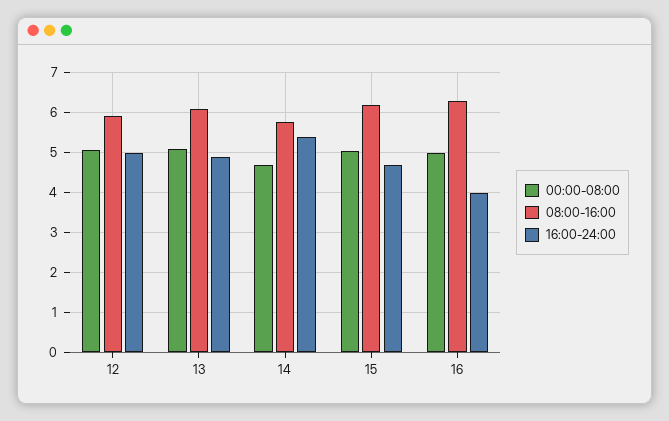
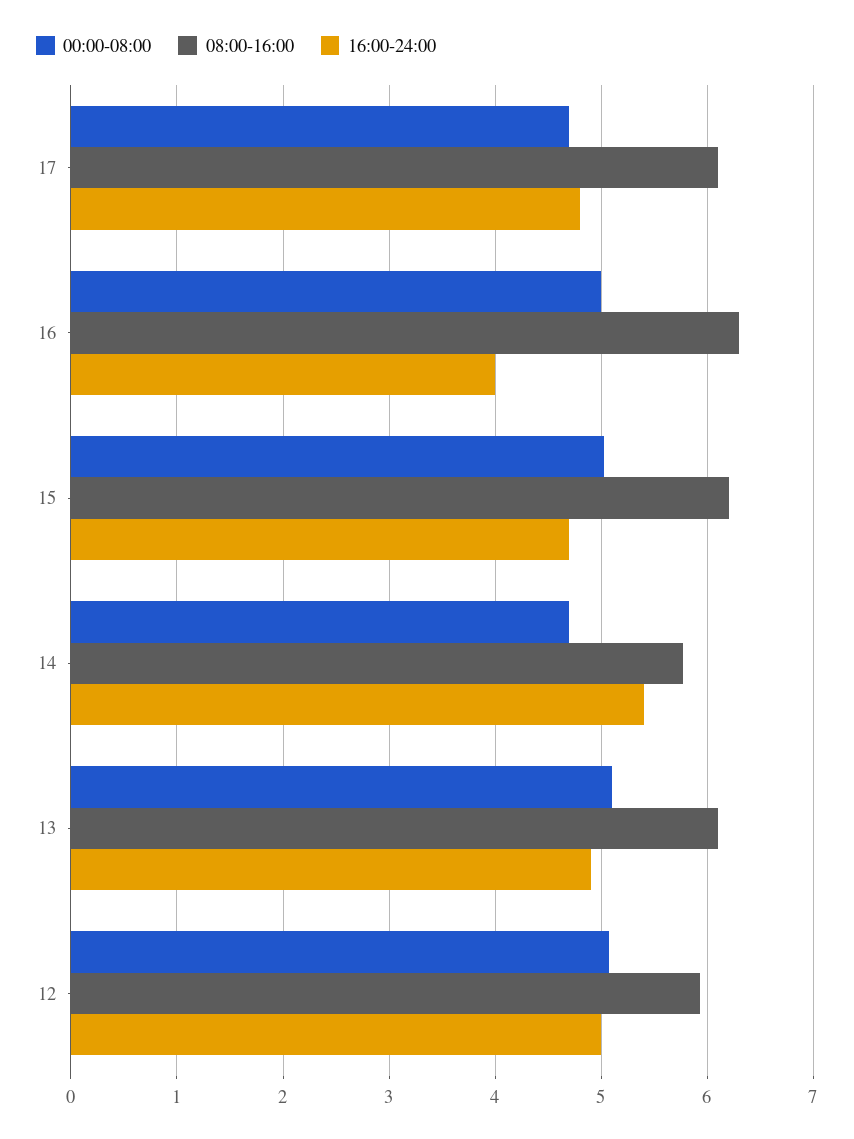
  {
    "00:00-08:00": {
      "12": 5.1,
      "13": 5.1,
      "14": 4.7,
      "15": 5,
-     "16": 5
+     "16": 5,
+     "17": 4.7
    },
    "08:00-16:00": {
      "12": 5.9,
      "13": 6.1,
      "14": 5.8,
      "15": 6.2,
-     "16": 6.3
+     "16": 6.3,
+     "17": 6.1
    },
    "16:00-24:00": {
      "12": 5,
      "13": 4.9,
      "14": 5.4,
      "15": 4.7,
-     "16": 4
+     "16": 4,
+     "17": 4.8
    }
  }

